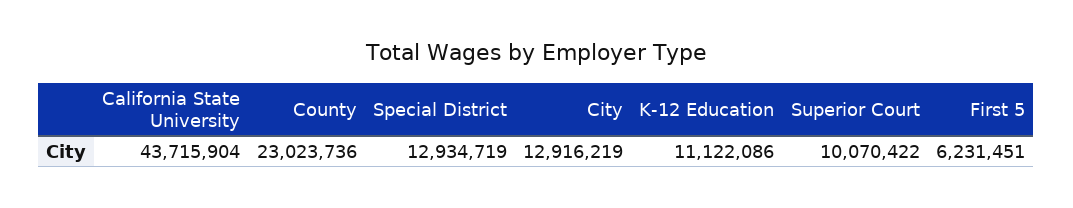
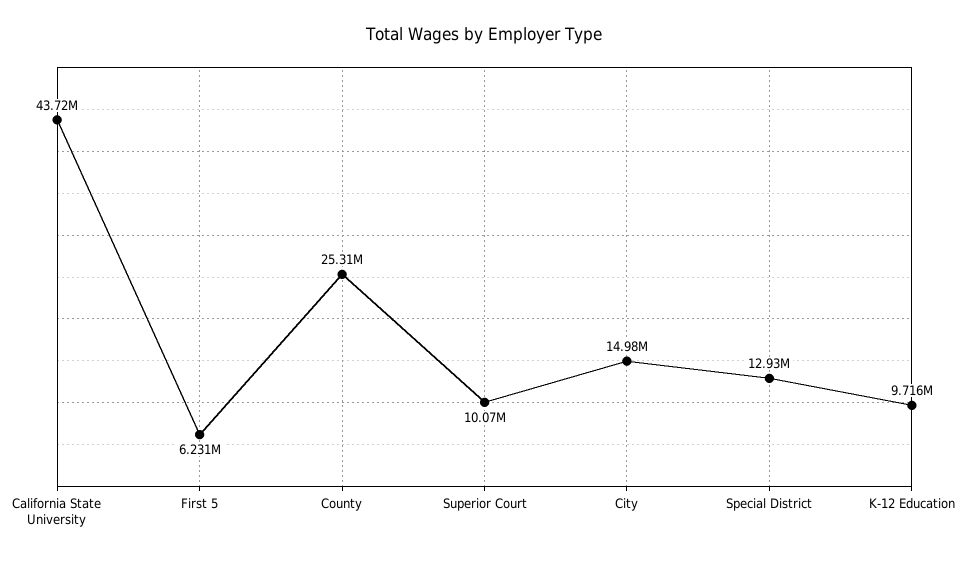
  {
    "California State University": 43715904,
-   "County": 23023736,
+   "County": 25310000,
    "Special District": 12934719,
-   "City": 12916219,
+   "City": 14980000,
-   "K-12 Education": 11122086,
+   "K-12 Education": 9716000,
    "Superior Court": 10070422,
    "First 5": 6231451
  }

